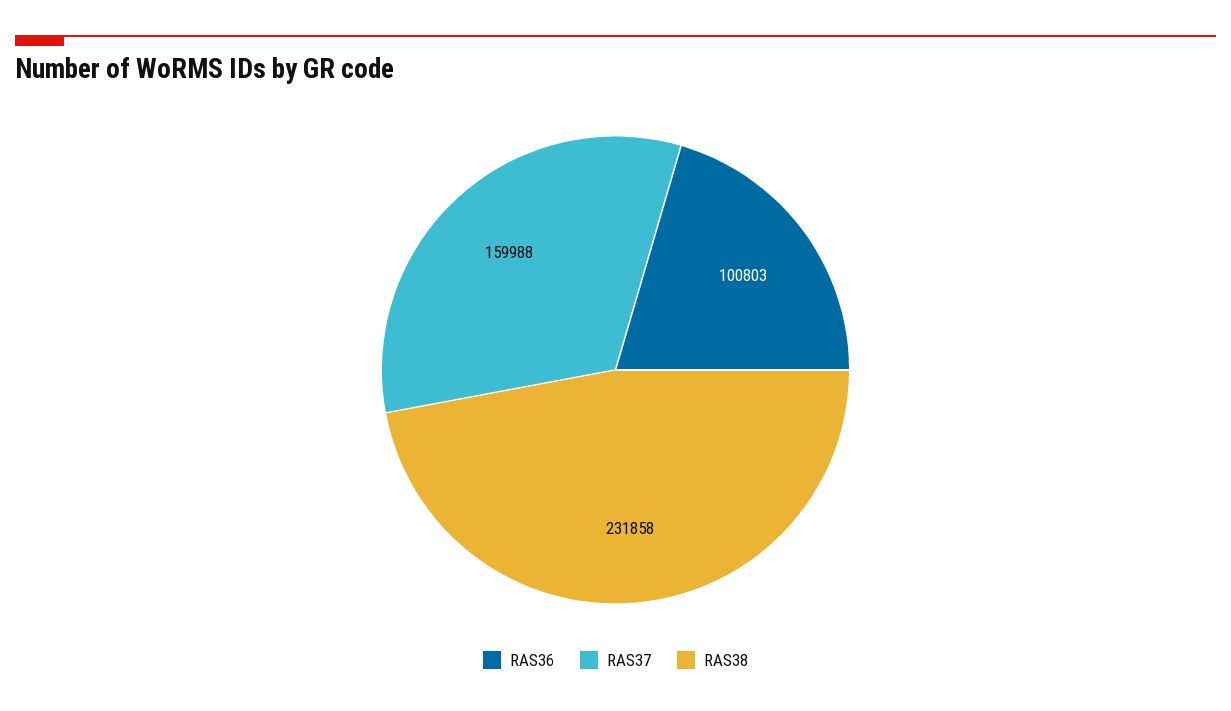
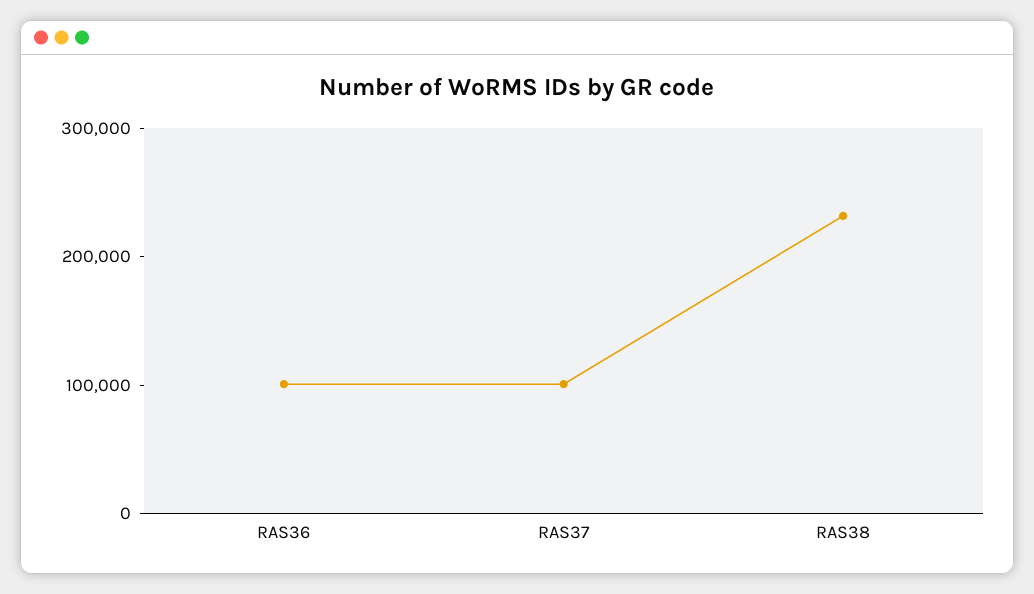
  {
    "RAS36": 100803,
-   "RAS37": 159988,
+   "RAS37": 100000,
    "RAS38": 231858
  }

